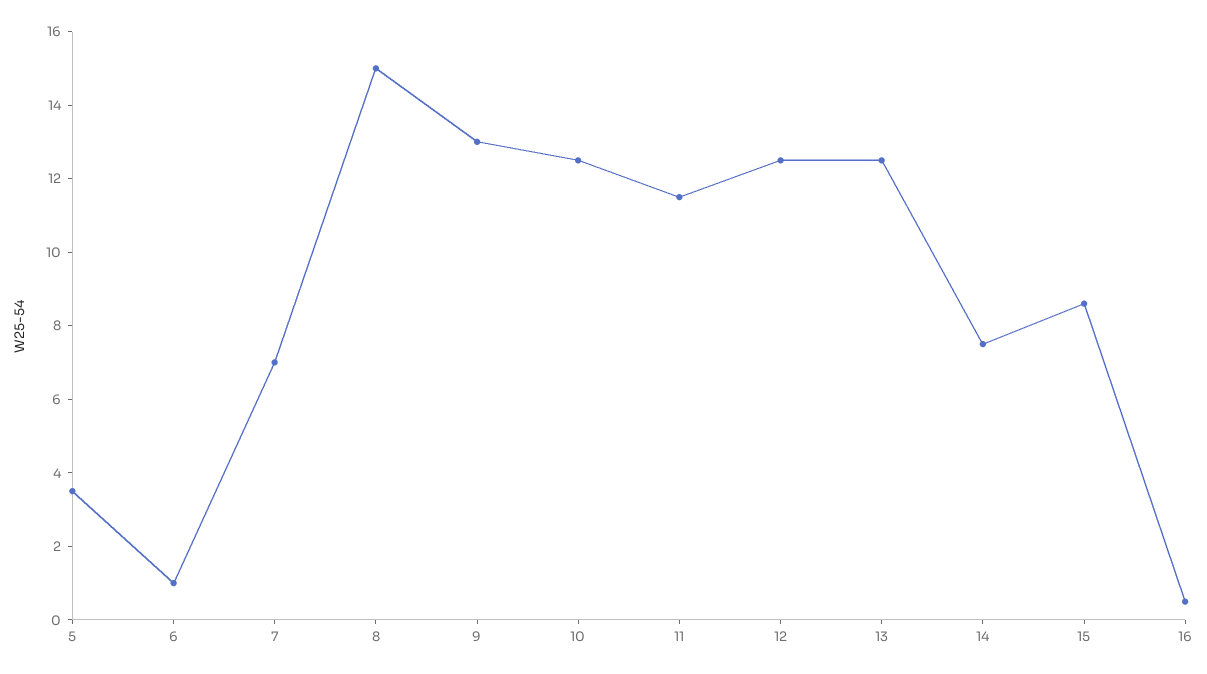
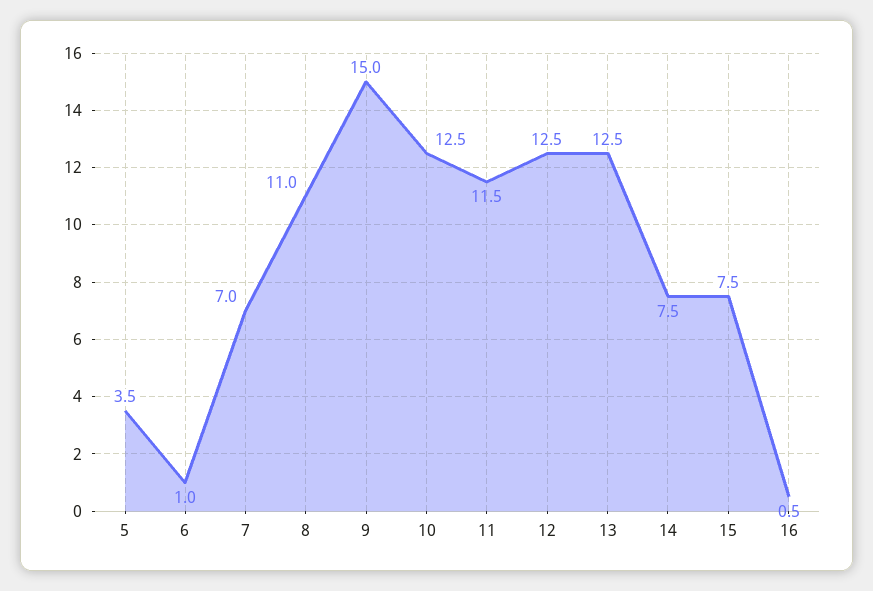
  {
    "5": 3.5,
    "6": 1,
    "7": 7,
-   "8": 15,
+   "8": 11,
-   "9": 13,
+   "9": 15,
    "10": 12.5,
    "11": 11.5,
    "12": 12.5,
    "13": 12.5,
    "14": 7.5,
-   "15": 8.5,
+   "15": 7.5,
    "16": 0.5
  }

